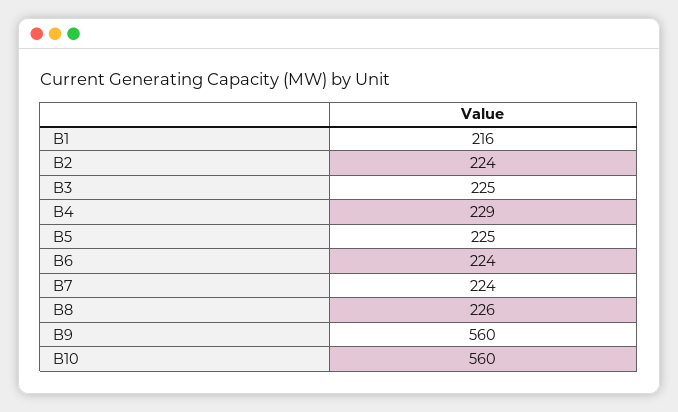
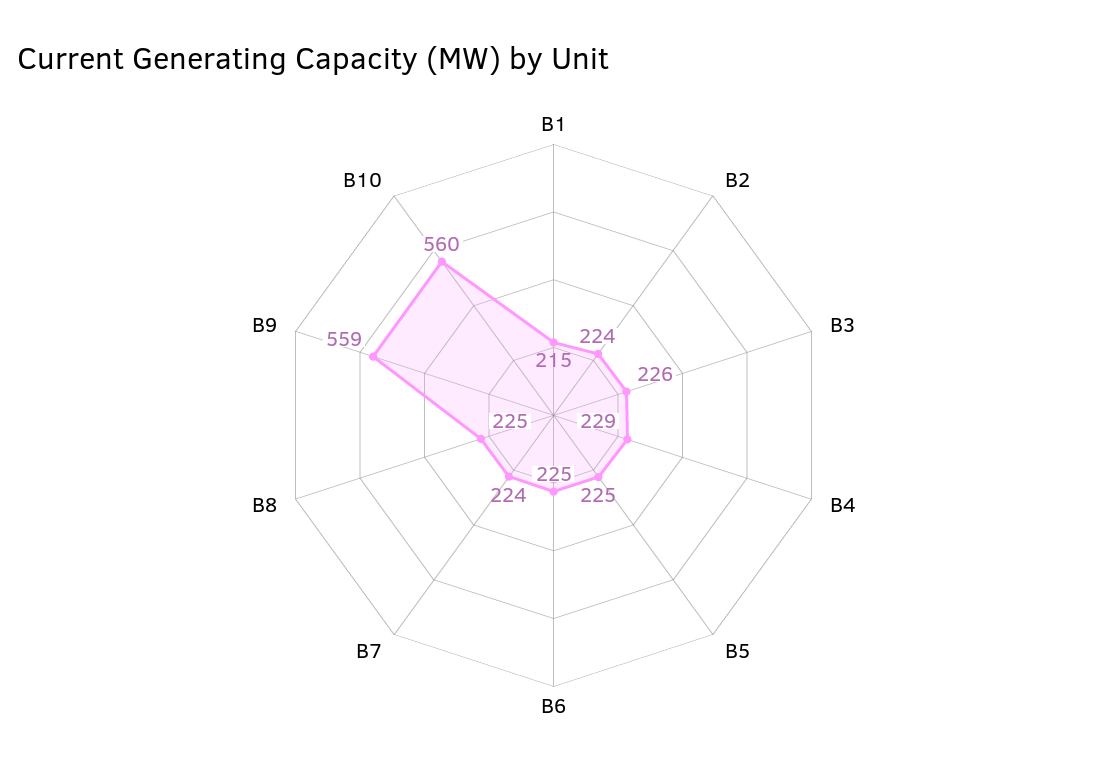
  {
-   "B1": 216,
+   "B1": 215,
    "B2": 224,
-   "B3": 225,
+   "B3": 226,
    "B4": 229,
    "B5": 225,
-   "B6": 224,
+   "B6": 225,
    "B7": 224,
-   "B8": 226,
+   "B8": 225,
-   "B9": 560,
+   "B9": 559,
    "B10": 560
  }

